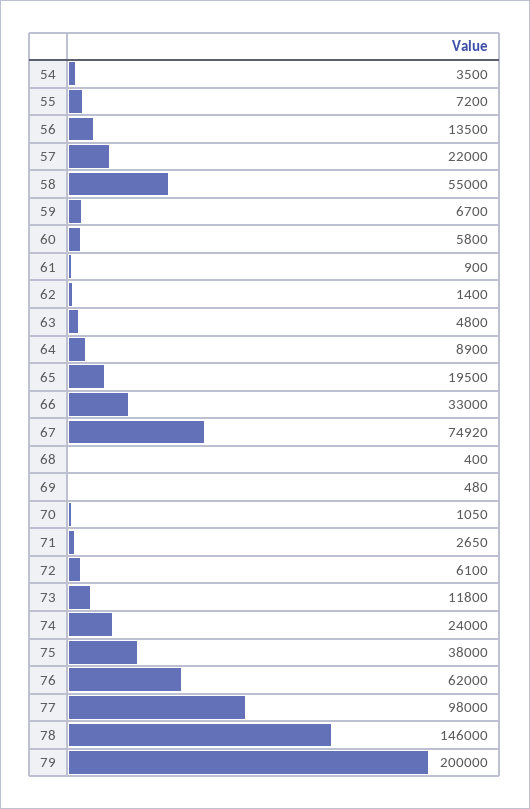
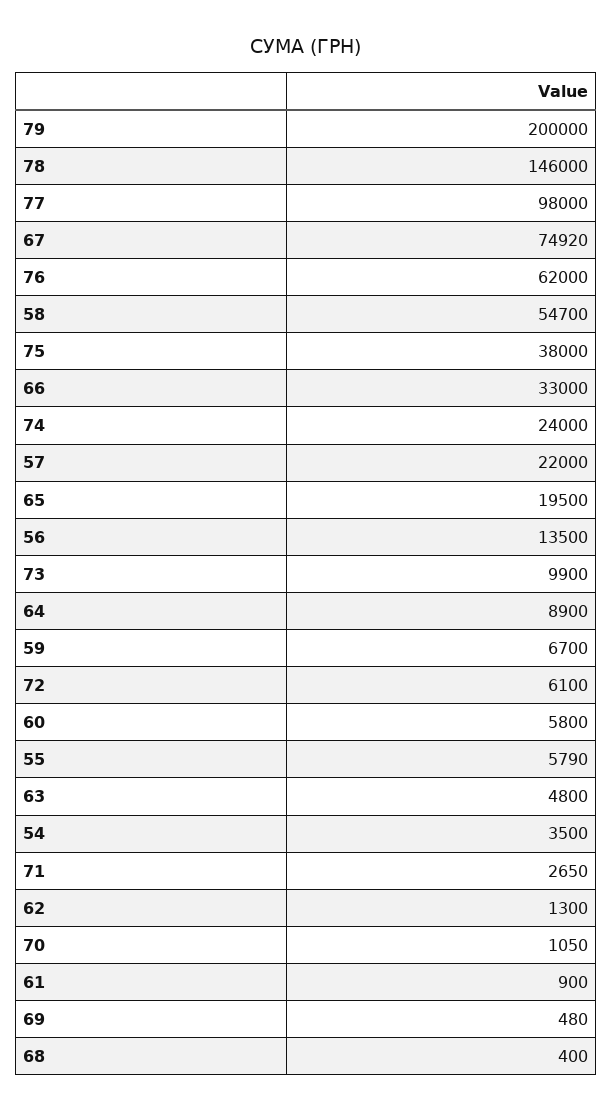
  {
    "54": 3500,
-   "55": 7200,
+   "55": 5790,
    "56": 13500,
    "57": 22000,
-   "58": 55000,
+   "58": 54700,
    "59": 6700,
    "60": 5800,
    "61": 900,
-   "62": 1400,
+   "62": 1300,
    "63": 4800,
    "64": 8900,
    "65": 19500,
    "66": 33000,
    "67": 74920,
    "68": 400,
    "69": 480,
    "70": 1050,
    "71": 2650,
    "72": 6100,
-   "73": 11800,
+   "73": 9900,
    "74": 24000,
    "75": 38000,
    "76": 62000,
    "77": 98000,
    "78": 146000,
    "79": 200000
  }

